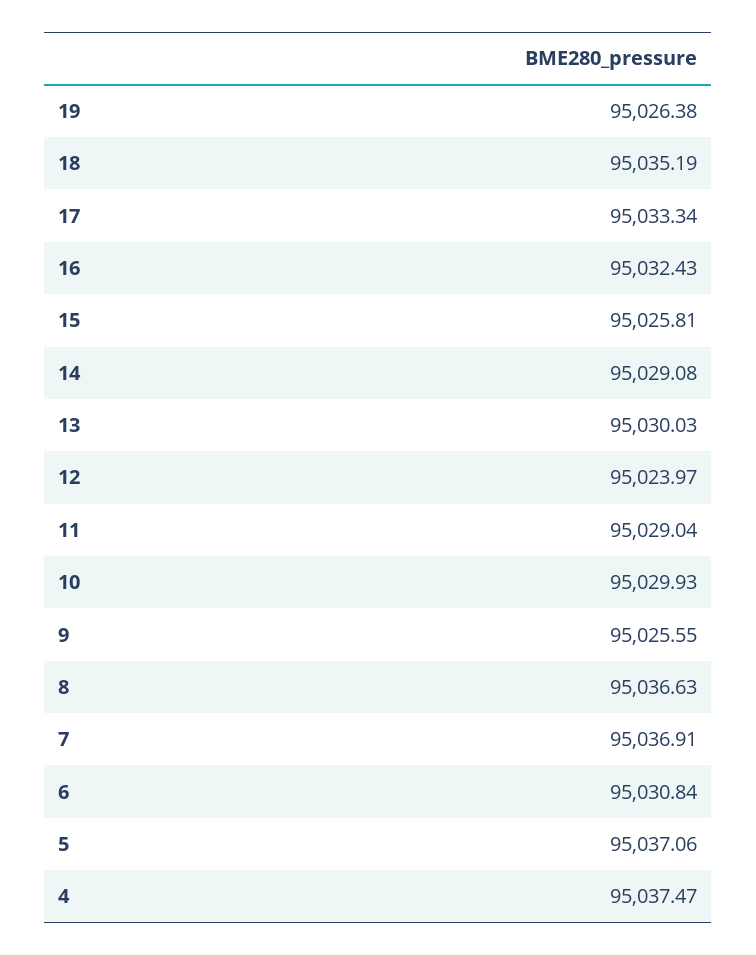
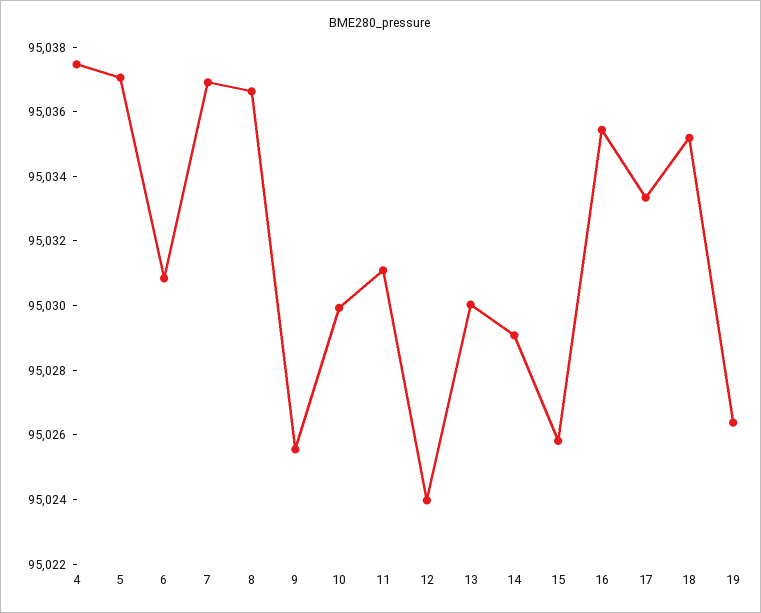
  {
    "19": 95026.38,
    "18": 95035.19,
    "17": 95033.34,
-   "16": 95032.43,
+   "16": 95035.5,
    "15": 95025.81,
    "14": 95029.08,
    "13": 95030.03,
    "12": 95023.97,
-   "11": 95029.04,
+   "11": 95031,
    "10": 95029.93,
    "9": 95025.55,
    "8": 95036.63,
    "7": 95036.91,
    "6": 95030.84,
    "5": 95037.06,
    "4": 95037.47
  }

